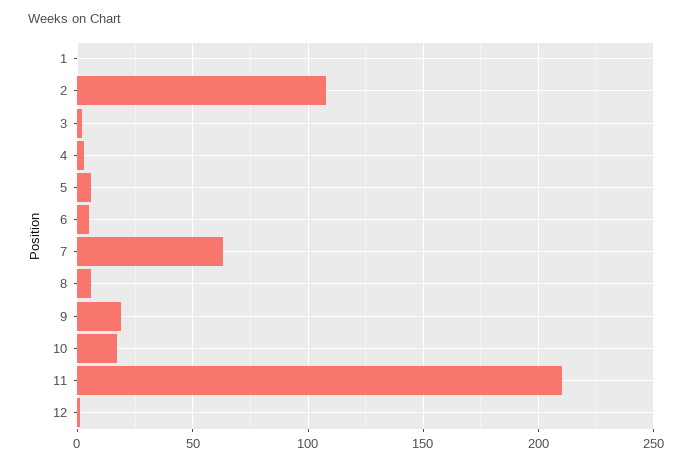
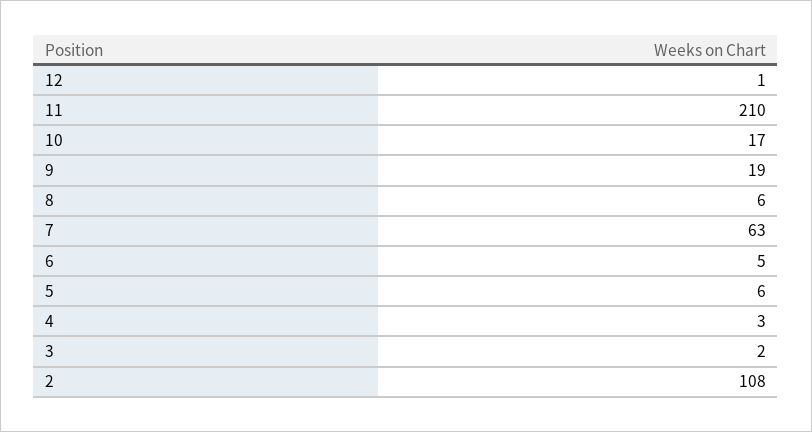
  {
-   "1": 0,
    "2": 108,
    "3": 2,
    "4": 3,
    "5": 6,
    "6": 5,
    "7": 63,
    "8": 6,
    "9": 19,
    "10": 17,
    "11": 210,
    "12": 1
  }

